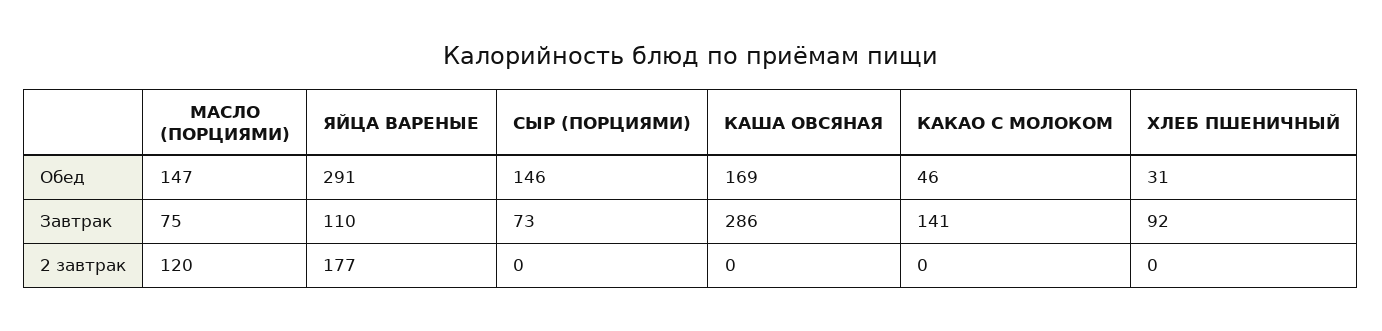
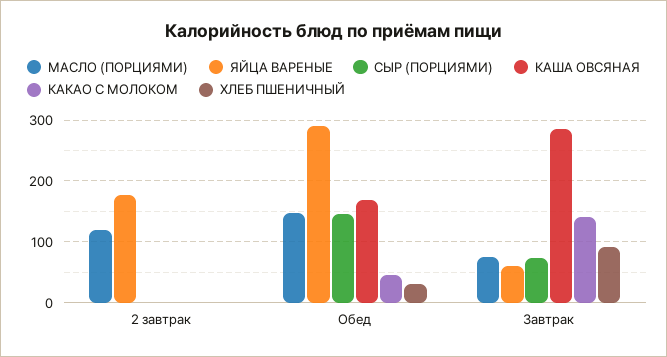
  {
    "МАСЛО (ПОРЦИЯМИ)": {
      "Обед": 147,
      "Завтрак": 75,
      "2 завтрак": 120
    },
    "ЯЙЦА ВАРЕНЫЕ": {
      "Обед": 291,
-     "Завтрак": 110,
+     "Завтрак": 60,
      "2 завтрак": 177
    },
    "СЫР (ПОРЦИЯМИ)": {
      "Обед": 146,
      "Завтрак": 73,
      "2 завтрак": 0
    },
    "КАША ОВСЯНАЯ": {
      "Обед": 169,
      "Завтрак": 286,
      "2 завтрак": 0
    },
    "КАКАО С МОЛОКОМ": {
      "Обед": 46,
      "Завтрак": 141,
      "2 завтрак": 0
    },
    "ХЛЕБ ПШЕНИЧНЫЙ": {
      "Обед": 31,
      "Завтрак": 92,
      "2 завтрак": 0
    }
  }

